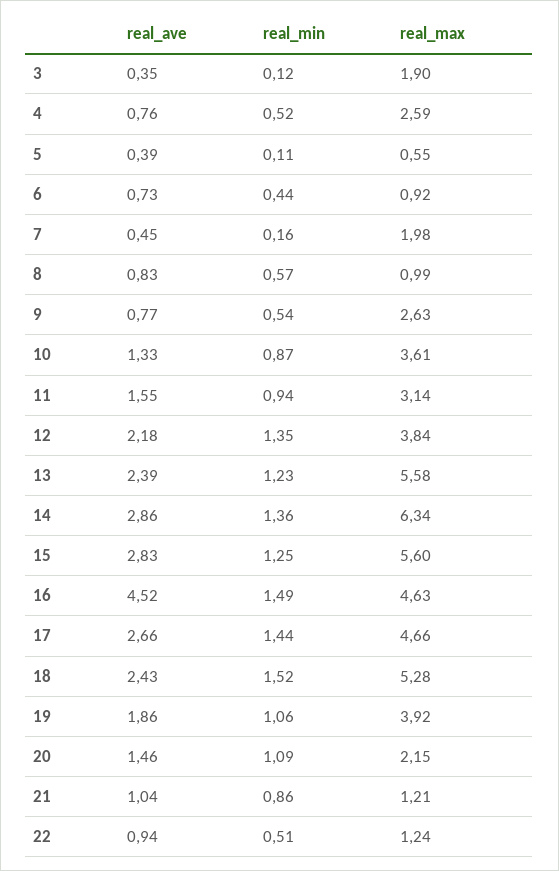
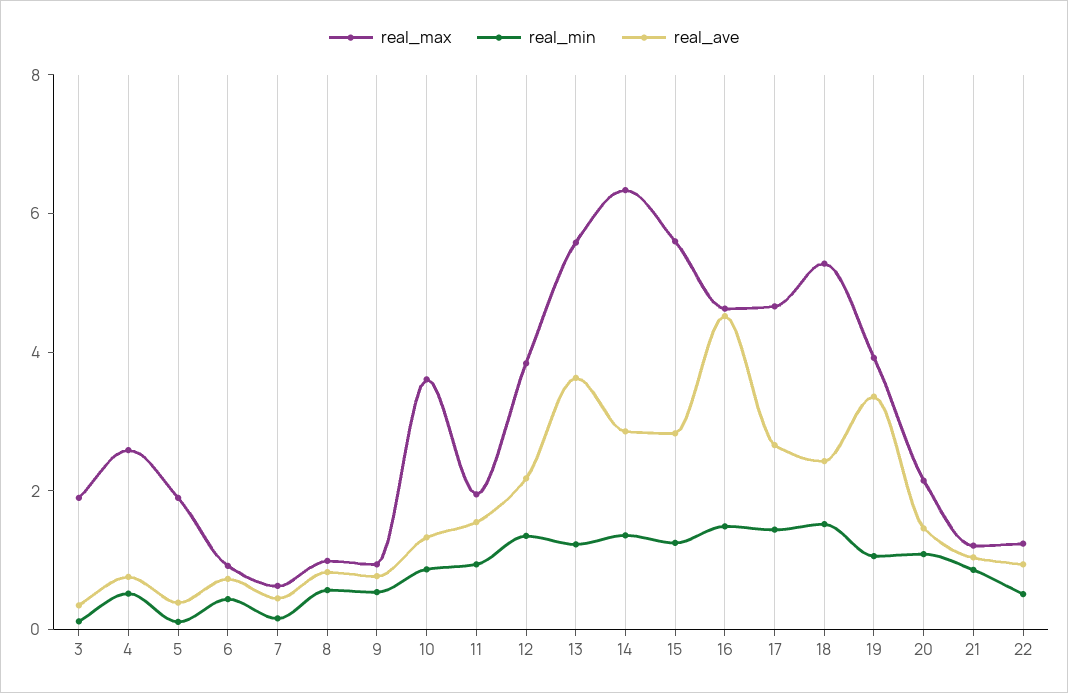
  {
    "real_ave": {
      "3": 0.35,
      "4": 0.76,
      "5": 0.39,
      "6": 0.73,
      "7": 0.45,
      "8": 0.83,
      "9": 0.77,
      "10": 1.33,
      "11": 1.55,
      "12": 2.18,
-     "13": 2.39,
+     "13": 3.5,
      "14": 2.86,
      "15": 2.83,
      "16": 4.52,
      "17": 2.66,
      "18": 2.43,
-     "19": 1.86,
+     "19": 3.5,
      "20": 1.46,
      "21": 1.04,
      "22": 0.94
    },
    "real_min": {
      "3": 0.12,
      "4": 0.52,
      "5": 0.11,
      "6": 0.44,
      "7": 0.16,
      "8": 0.57,
      "9": 0.54,
      "10": 0.87,
      "11": 0.94,
      "12": 1.35,
      "13": 1.23,
      "14": 1.36,
      "15": 1.25,
      "16": 1.49,
      "17": 1.44,
      "18": 1.52,
      "19": 1.06,
      "20": 1.09,
      "21": 0.86,
      "22": 0.51
    },
    "real_max": {
      "3": 1.9,
      "4": 2.59,
-     "5": 0.55,
+     "5": 2,
      "6": 0.92,
-     "7": 1.98,
+     "7": 0.5,
      "8": 0.99,
-     "9": 2.63,
+     "9": 1,
      "10": 3.61,
-     "11": 3.14,
+     "11": 2,
      "12": 3.84,
      "13": 5.58,
      "14": 6.34,
      "15": 5.6,
      "16": 4.63,
      "17": 4.66,
      "18": 5.28,
      "19": 3.92,
      "20": 2.15,
      "21": 1.21,
      "22": 1.24
    }
  }

